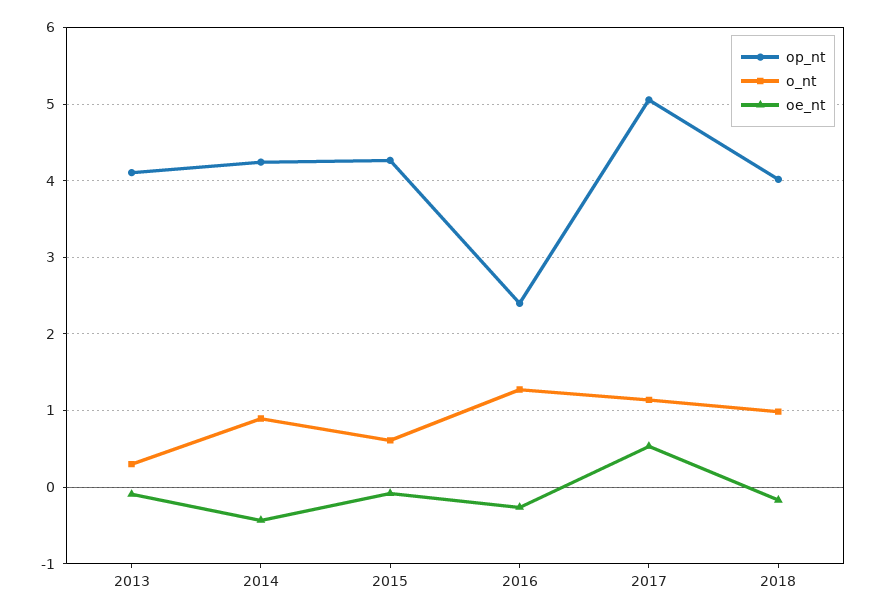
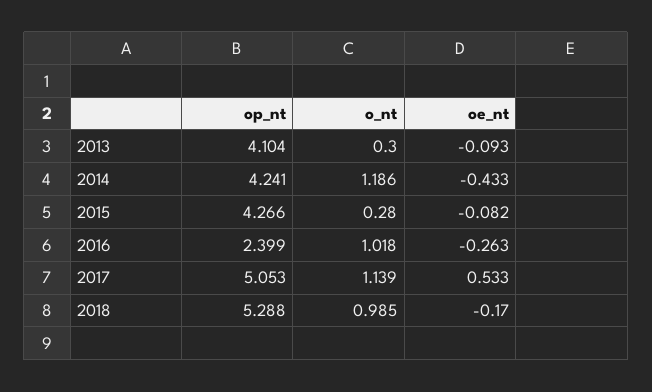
  {
    "op_nt": {
      "2013": 4.104,
      "2014": 4.241,
      "2015": 4.266,
      "2016": 2.399,
      "2017": 5.053,
-     "2018": 4
+     "2018": 5.288
    },
    "o_nt": {
      "2013": 0.3,
-     "2014": 0.9,
+     "2014": 1.186,
-     "2015": 0.6,
+     "2015": 0.28,
-     "2016": 1.3,
+     "2016": 1.018,
      "2017": 1.139,
      "2018": 0.985
    },
    "oe_nt": {
      "2013": -0.093,
      "2014": -0.433,
      "2015": -0.082,
      "2016": -0.263,
      "2017": 0.533,
      "2018": -0.17
    }
  }

